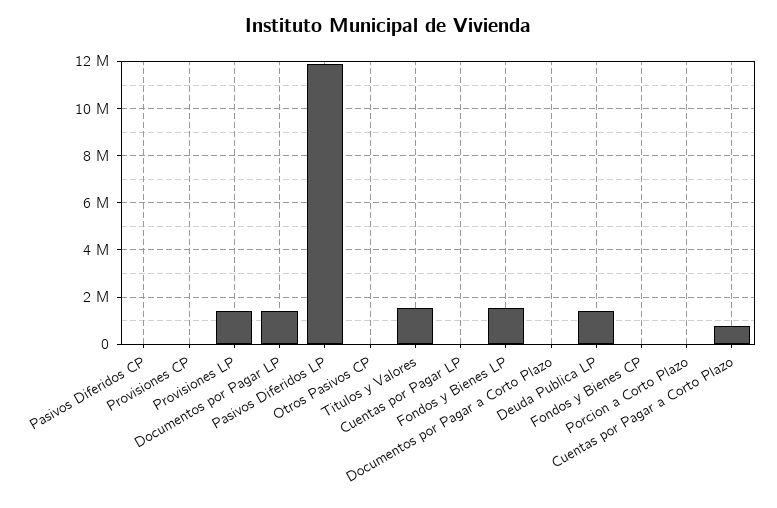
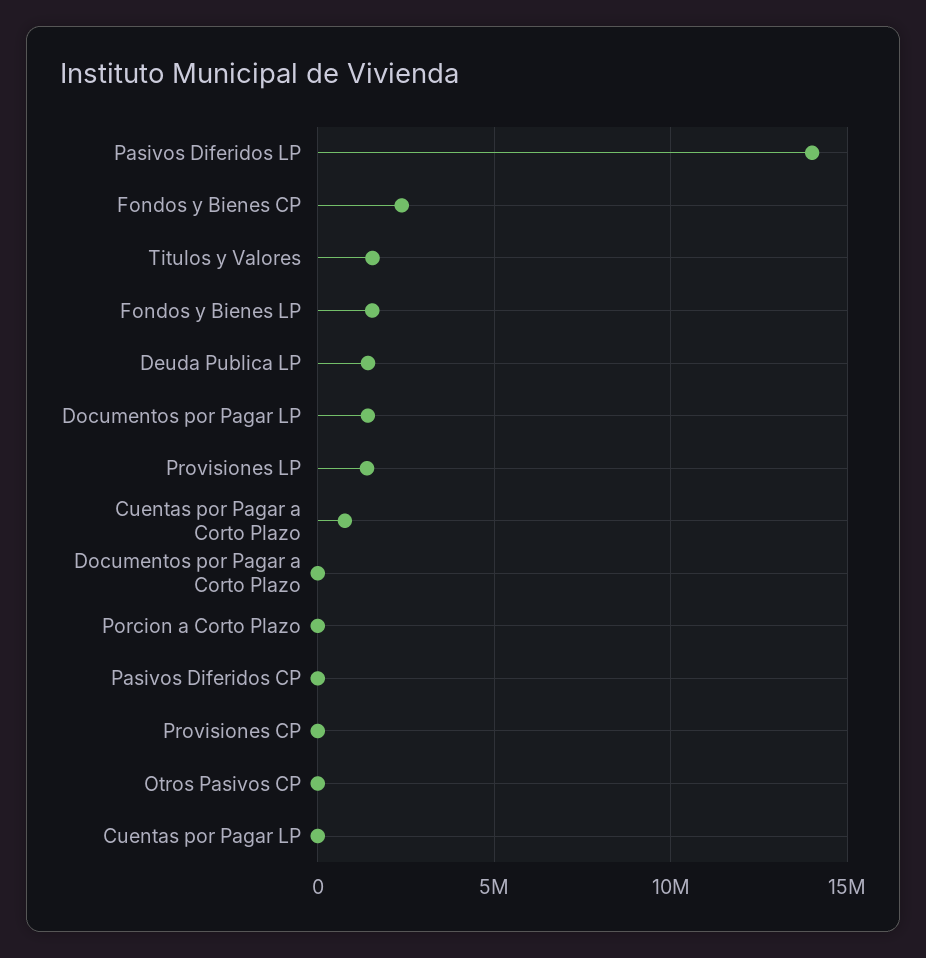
  {
    "Pasivos Diferidos CP": 0,
    "Provisiones CP": 0,
    "Provisiones LP": 1500000,
    "Documentos por Pagar LP": 1500000,
-   "Pasivos Diferidos LP": 12000000,
+   "Pasivos Diferidos LP": 14000000,
    "Otros Pasivos CP": 0,
    "Titulos y Valores": 1500000,
    "Cuentas por Pagar LP": 0,
    "Fondos y Bienes LP": 1500000,
    "Documentos por Pagar a Corto Plazo": 0,
    "Deuda Publica LP": 1500000,
-   "Fondos y Bienes CP": 0,
+   "Fondos y Bienes CP": 2500000,
    "Porcion a Corto Plazo": 0,
    "Cuentas por Pagar a Corto Plazo": 1000000
  }

